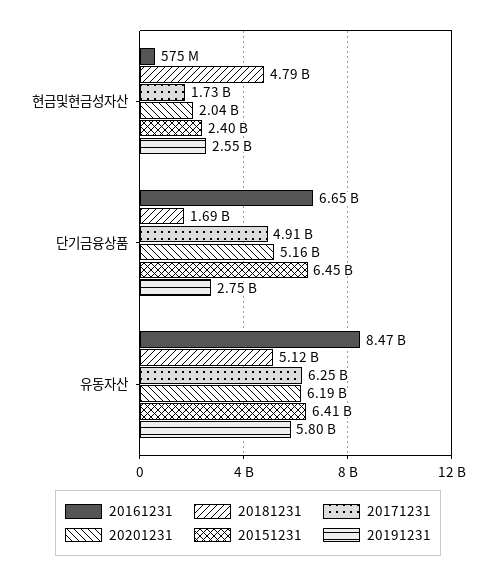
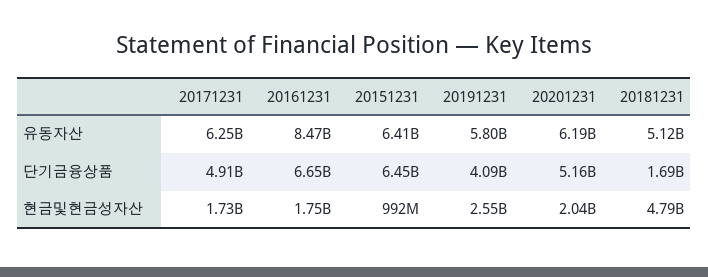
  {
    "20161231": {
-     "현금및현금성자산": 575000000,
+     "현금및현금성자산": 1750000000,
      "단기금융상품": 6650000000,
      "유동자산": 8470000000
    },
    "20181231": {
      "현금및현금성자산": 4790000000,
      "단기금융상품": 1690000000,
      "유동자산": 5120000000
    },
    "20171231": {
      "현금및현금성자산": 1730000000,
      "단기금융상품": 4910000000,
      "유동자산": 6250000000
    },
    "20201231": {
      "현금및현금성자산": 2040000000,
      "단기금융상품": 5160000000,
      "유동자산": 6190000000
    },
    "20151231": {
-     "현금및현금성자산": 2400000000,
+     "현금및현금성자산": 992000000,
      "단기금융상품": 6450000000,
      "유동자산": 6410000000
    },
    "20191231": {
      "현금및현금성자산": 2550000000,
-     "단기금융상품": 2750000000,
+     "단기금융상품": 4090000000,
      "유동자산": 5800000000
    }
  }

